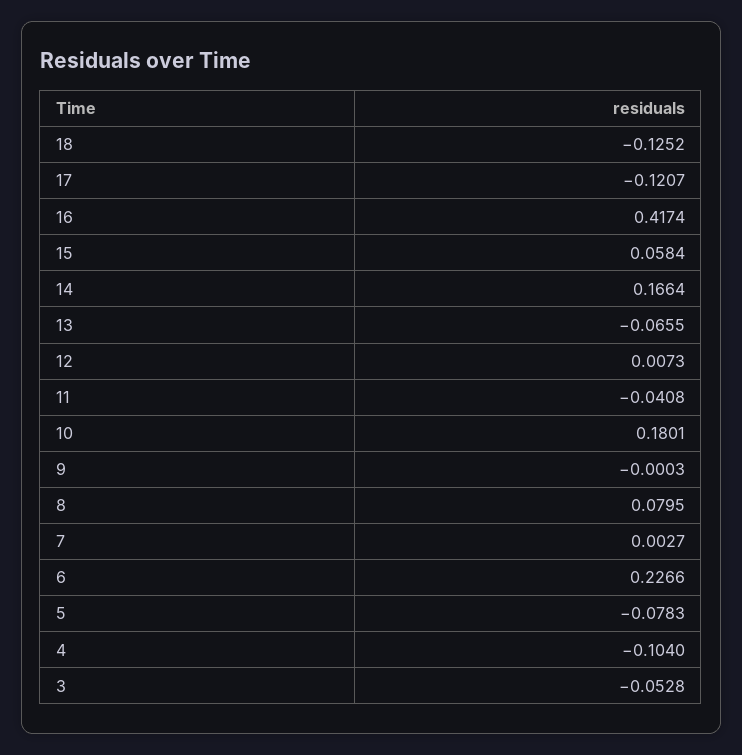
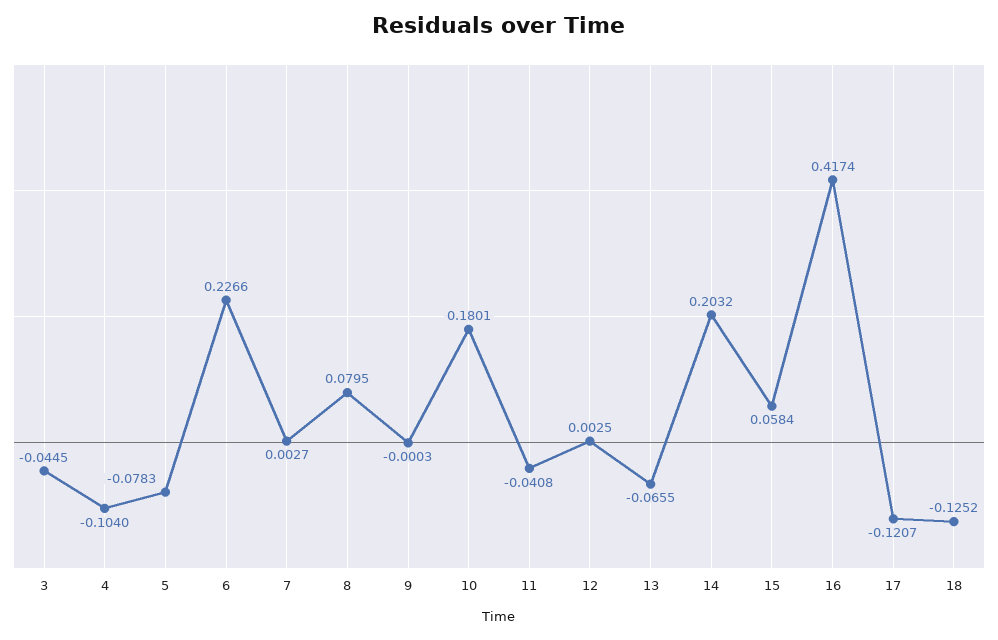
  {
    "18": -0.1252,
    "17": -0.1207,
    "16": 0.4174,
    "15": 0.0584,
-   "14": 0.1664,
+   "14": 0.2032,
    "13": -0.0655,
-   "12": 0.0073,
+   "12": 0.0025,
    "11": -0.0408,
    "10": 0.1801,
    "9": -0.0003,
    "8": 0.0795,
    "7": 0.0027,
    "6": 0.2266,
    "5": -0.0783,
    "4": -0.104,
-   "3": -0.0528
+   "3": -0.0445
  }

